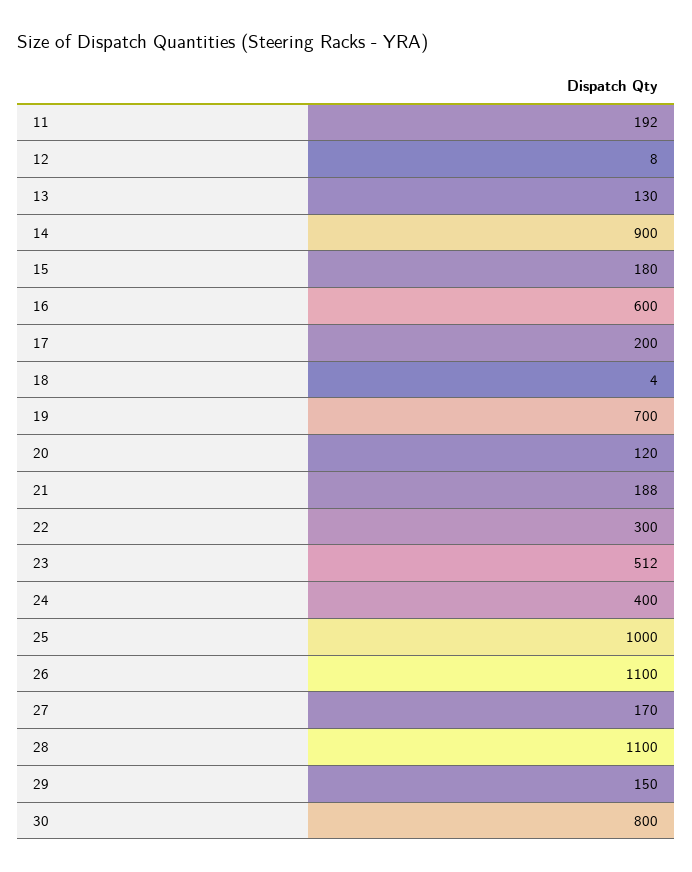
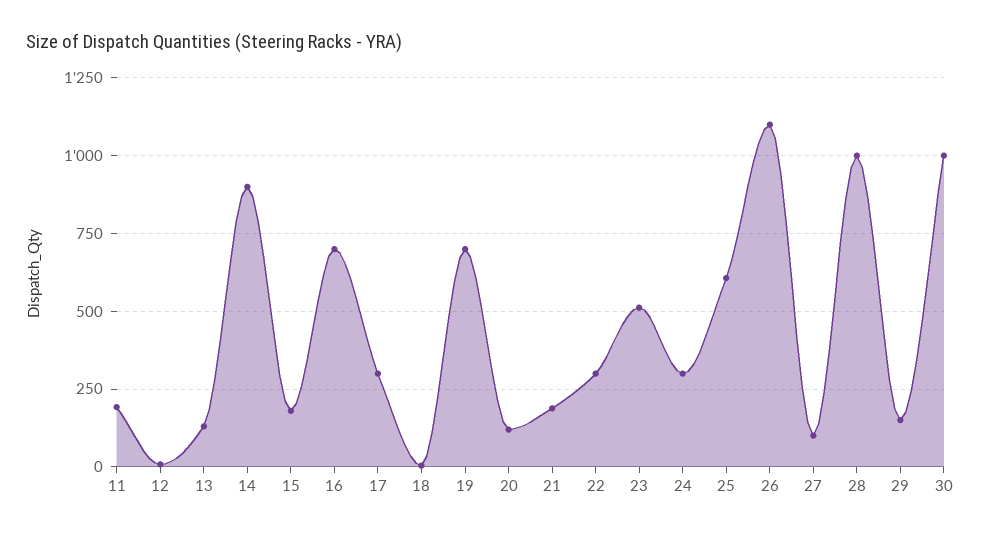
  {
    "11": 192,
    "12": 8,
    "13": 130,
    "14": 900,
    "15": 180,
-   "16": 600,
+   "16": 700,
-   "17": 200,
+   "17": 300,
    "18": 4,
    "19": 700,
    "20": 120,
    "21": 188,
    "22": 300,
    "23": 512,
-   "24": 400,
+   "24": 300,
-   "25": 1000,
+   "25": 600,
    "26": 1100,
-   "27": 170,
+   "27": 100,
-   "28": 1100,
+   "28": 1000,
    "29": 150,
-   "30": 800
+   "30": 1000
  }

